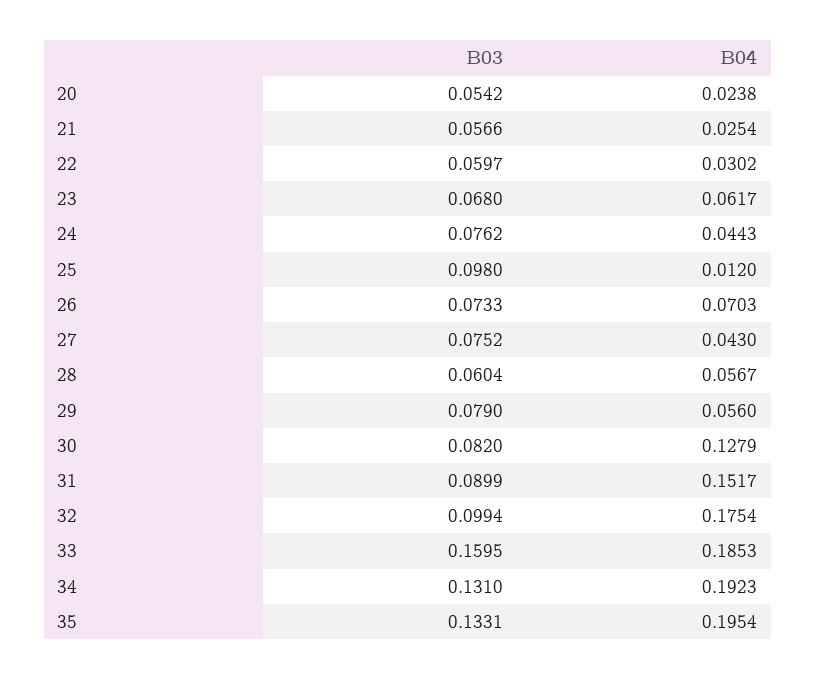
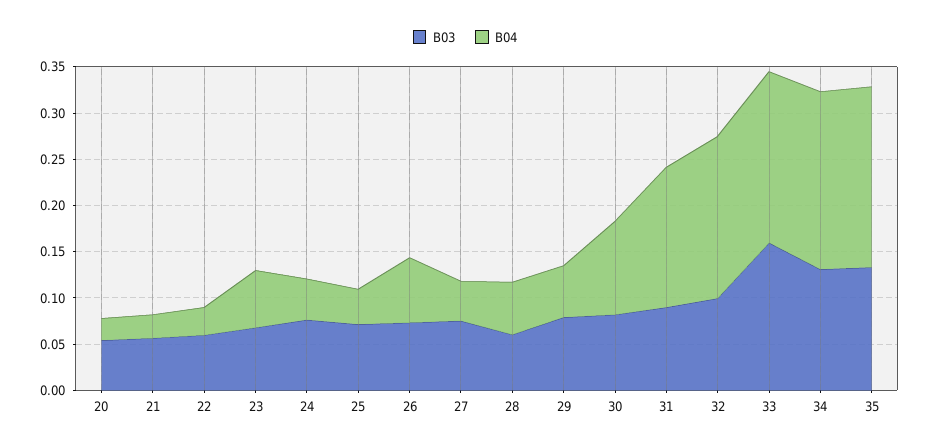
  {
    "B03": {
      "20": 0.0542,
      "21": 0.0566,
      "22": 0.0597,
      "23": 0.068,
      "24": 0.0762,
-     "25": 0.098,
+     "25": 0.07,
      "26": 0.0733,
      "27": 0.0752,
      "28": 0.0604,
      "29": 0.079,
      "30": 0.082,
      "31": 0.0899,
      "32": 0.0994,
      "33": 0.1595,
      "34": 0.131,
      "35": 0.1331
    },
    "B04": {
      "20": 0.0238,
      "21": 0.0254,
      "22": 0.0302,
      "23": 0.0617,
      "24": 0.0443,
-     "25": 0.012,
+     "25": 0.04,
      "26": 0.0703,
      "27": 0.043,
      "28": 0.0567,
      "29": 0.056,
-     "30": 0.1279,
+     "30": 0.1,
      "31": 0.1517,
      "32": 0.1754,
      "33": 0.1853,
      "34": 0.1923,
      "35": 0.1954
    }
  }

